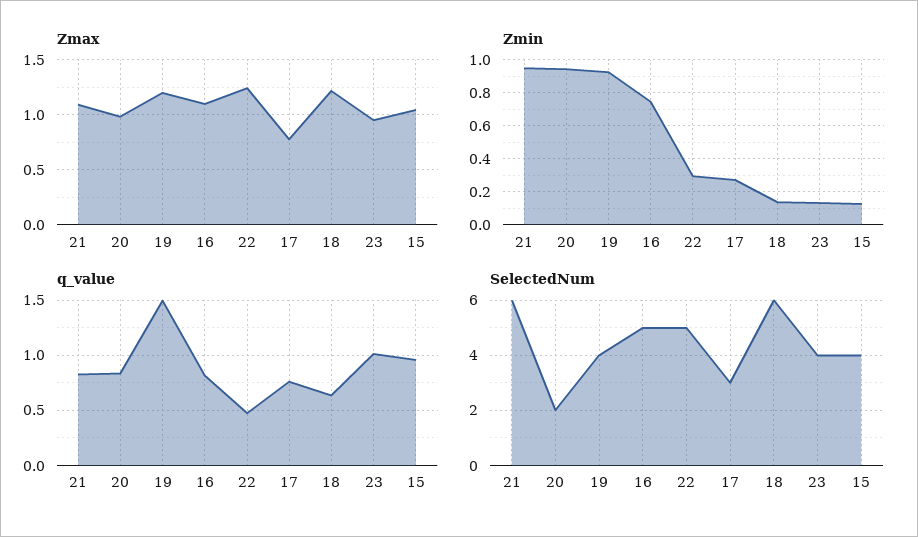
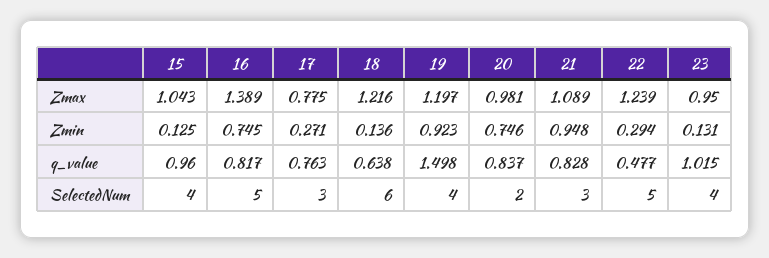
  {
    "Zmax": {
      "21": 1.089,
      "20": 0.981,
      "19": 1.197,
-     "16": 1.1,
+     "16": 1.389,
      "22": 1.239,
      "17": 0.775,
      "18": 1.216,
      "23": 0.95,
      "15": 1.043
    },
    "Zmin": {
      "21": 0.948,
-     "20": 0.95,
+     "20": 0.746,
      "19": 0.923,
      "16": 0.745,
      "22": 0.294,
      "17": 0.271,
      "18": 0.136,
      "23": 0.131,
      "15": 0.125
    },
    "q_value": {
      "21": 0.828,
      "20": 0.837,
      "19": 1.498,
      "16": 0.817,
      "22": 0.477,
      "17": 0.763,
      "18": 0.638,
      "23": 1.015,
      "15": 0.96
    },
    "SelectedNum": {
-     "21": 6,
+     "21": 3,
      "20": 2,
      "19": 4,
      "16": 5,
      "22": 5,
      "17": 3,
      "18": 6,
      "23": 4,
      "15": 4
    }
  }

